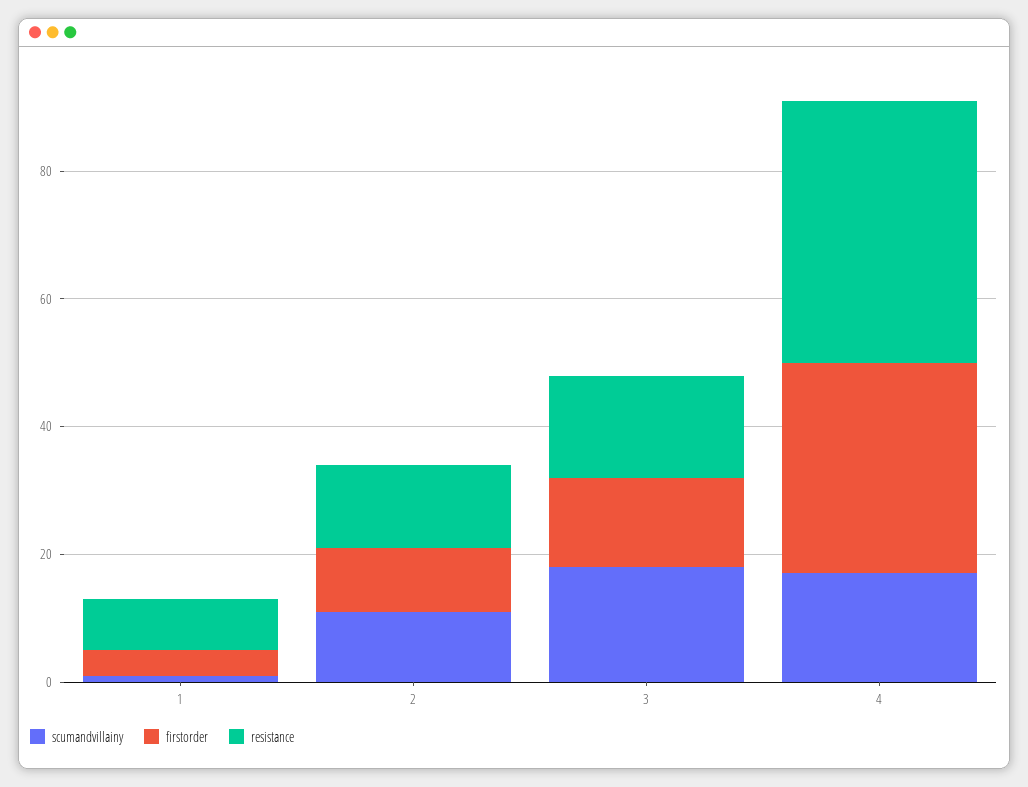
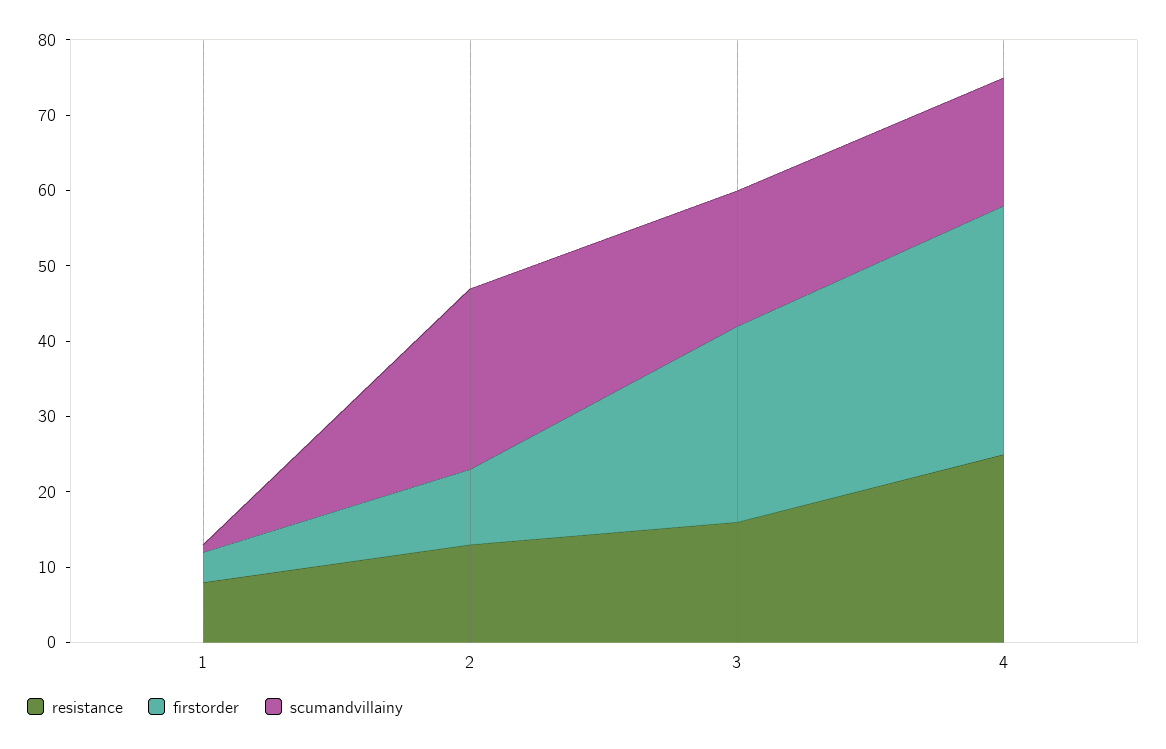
  {
    "scumandvillainy": {
      "1": 0,
-     "2": 10,
+     "2": 25,
      "3": 20,
      "4": 15
    },
    "firstorder": {
      "1": 5,
      "2": 10,
-     "3": 15,
+     "3": 25,
      "4": 35
    },
    "resistance": {
      "1": 10,
      "2": 15,
      "3": 15,
-     "4": 40
+     "4": 25
    }
  }

